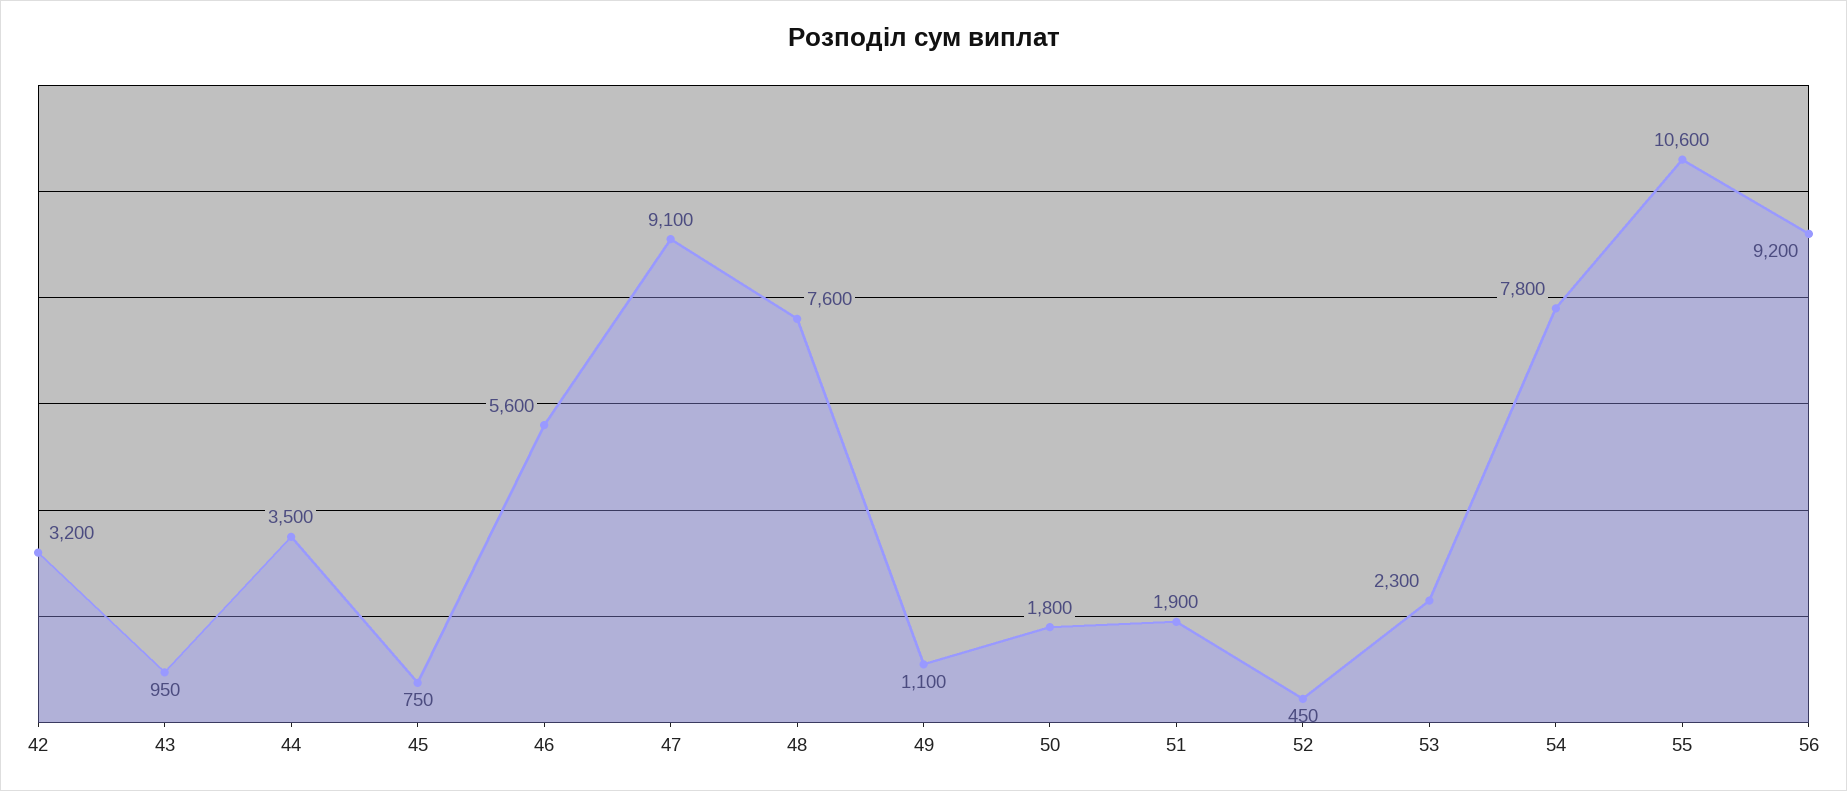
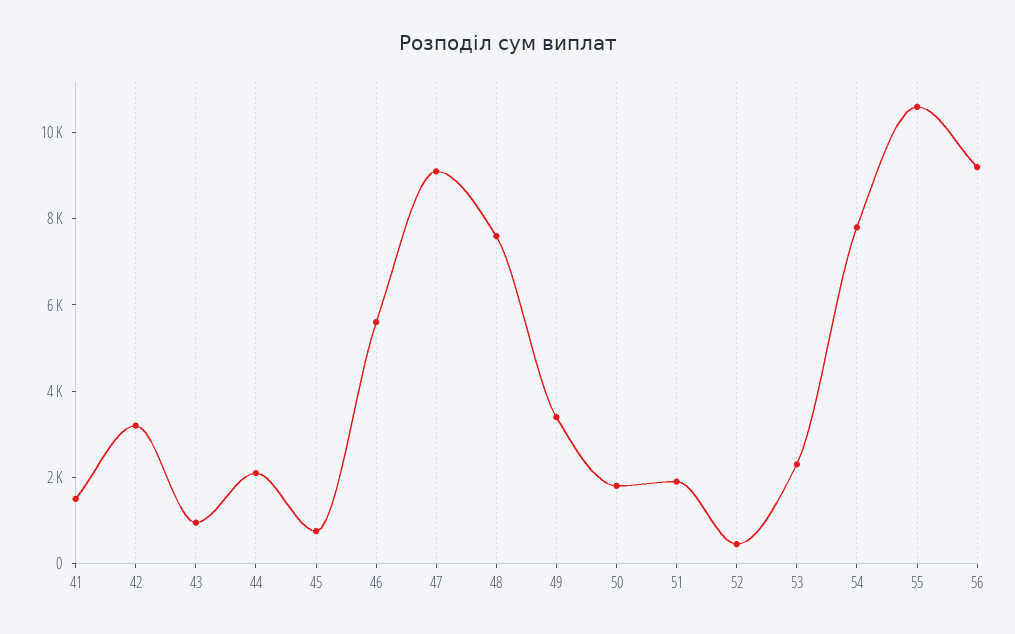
  {
    "42": 3200,
    "43": 950,
-   "44": 3500,
+   "44": 2000,
    "45": 750,
    "46": 5600,
    "47": 9100,
    "48": 7600,
-   "49": 1100,
+   "49": 3500,
    "50": 1800,
    "51": 1900,
    "52": 450,
    "53": 2300,
    "54": 7800,
    "55": 10600,
-   "56": 9200
+   "56": 9200,
+   "41": 1500
  }

